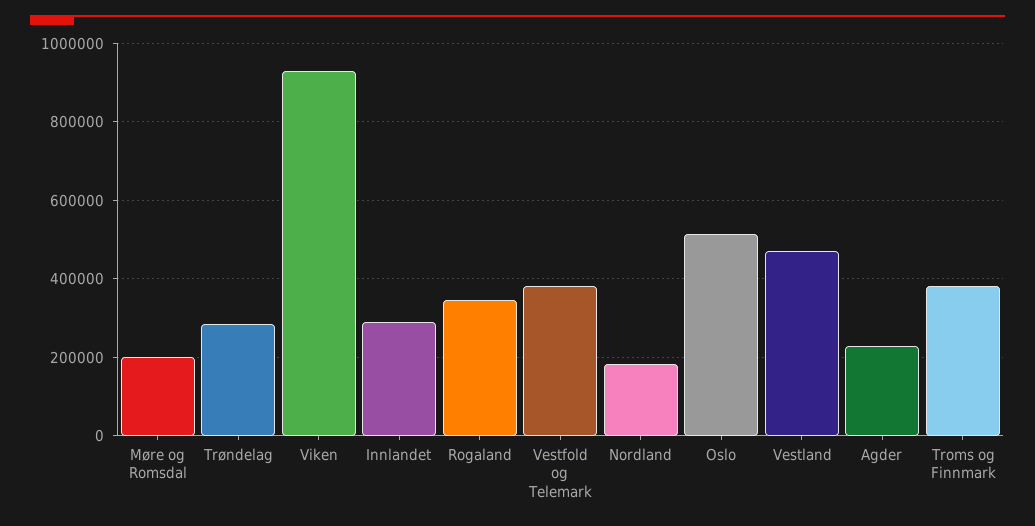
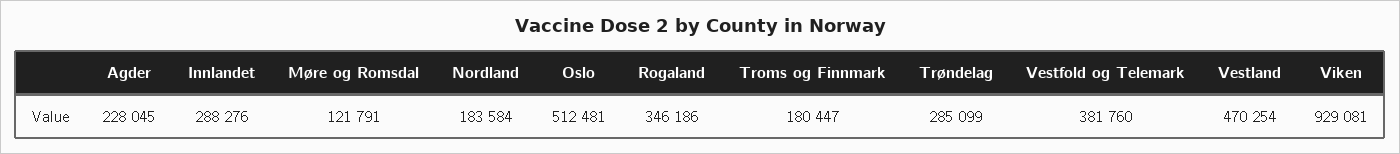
  {
-   "Møre og Romsdal": 200000,
+   "Møre og Romsdal": 121791,
    "Trøndelag": 285099,
    "Viken": 929081,
    "Innlandet": 288276,
    "Rogaland": 346186,
    "Vestfold og Telemark": 381760,
    "Nordland": 183584,
    "Oslo": 512481,
    "Vestland": 470254,
    "Agder": 228045,
-   "Troms og Finnmark": 380000
+   "Troms og Finnmark": 180447
  }

